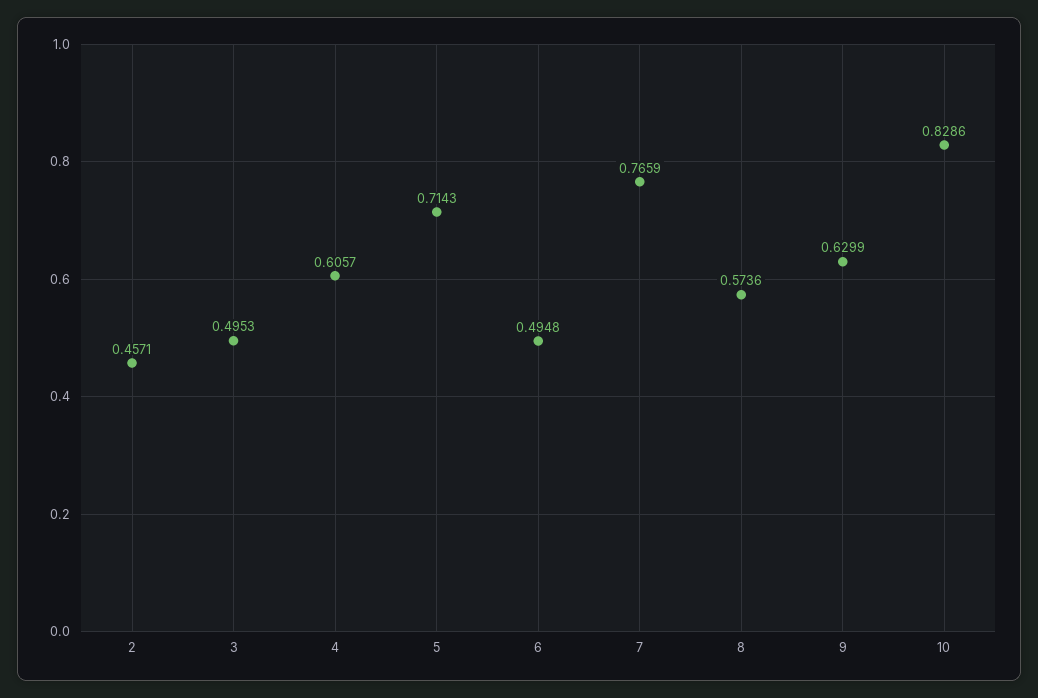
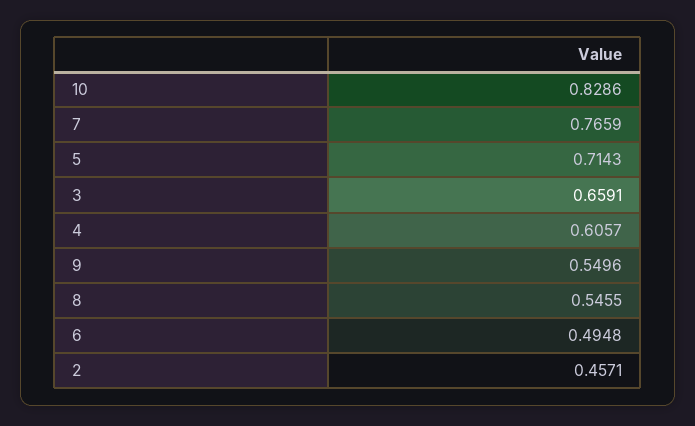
  {
    "2": 0.4571,
-   "3": 0.4953,
+   "3": 0.6591,
    "4": 0.6057,
    "5": 0.7143,
    "6": 0.4948,
    "7": 0.7659,
-   "8": 0.5736,
+   "8": 0.5455,
-   "9": 0.6299,
+   "9": 0.5496,
    "10": 0.8286
  }

